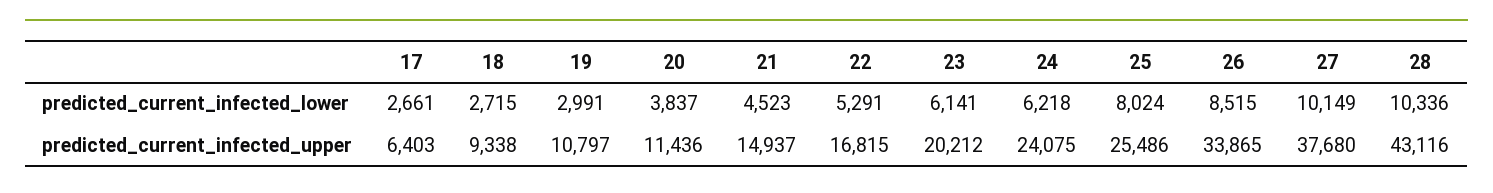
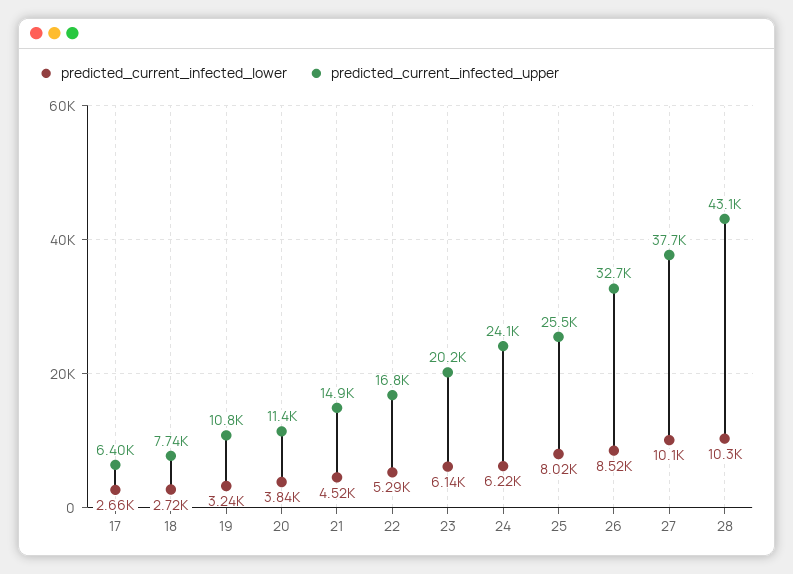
  {
    "predicted_current_infected_lower": {
      "17": 2661,
      "18": 2715,
-     "19": 2991,
+     "19": 3240,
      "20": 3837,
      "21": 4523,
      "22": 5291,
      "23": 6141,
      "24": 6218,
      "25": 8024,
      "26": 8515,
      "27": 10149,
      "28": 10336
    },
    "predicted_current_infected_upper": {
      "17": 6403,
-     "18": 9338,
+     "18": 7740,
      "19": 10797,
      "20": 11436,
      "21": 14937,
      "22": 16815,
      "23": 20212,
      "24": 24075,
      "25": 25486,
-     "26": 33865,
+     "26": 32700,
      "27": 37680,
      "28": 43116
    }
  }

